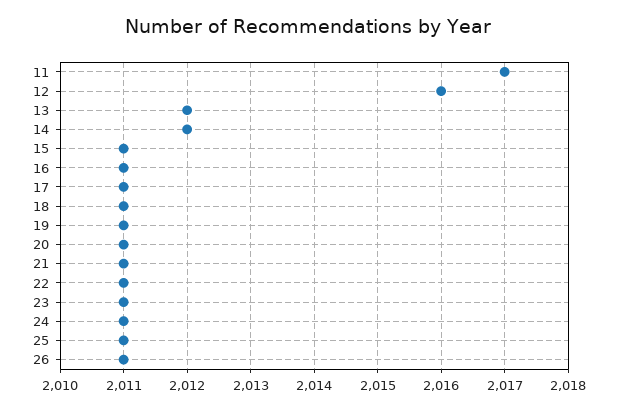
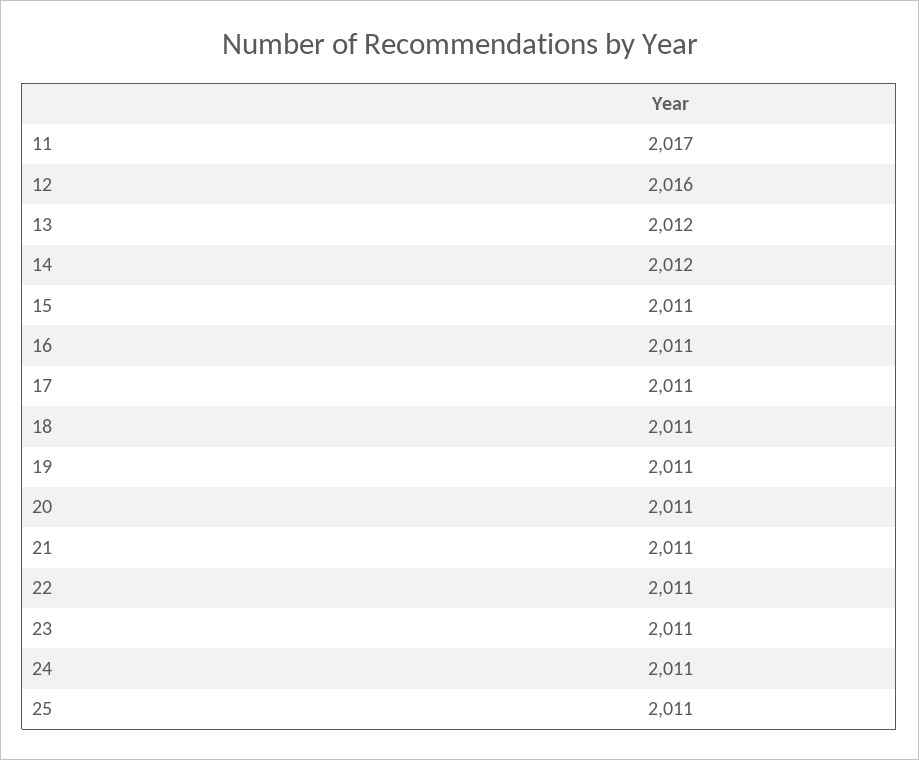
  {
    "11": 2017,
    "12": 2016,
    "13": 2012,
    "14": 2012,
    "15": 2011,
    "16": 2011,
    "17": 2011,
    "18": 2011,
    "19": 2011,
    "20": 2011,
    "21": 2011,
    "22": 2011,
    "23": 2011,
    "24": 2011,
-   "25": 2011,
+   "25": 2011
-   "26": 2011
  }

